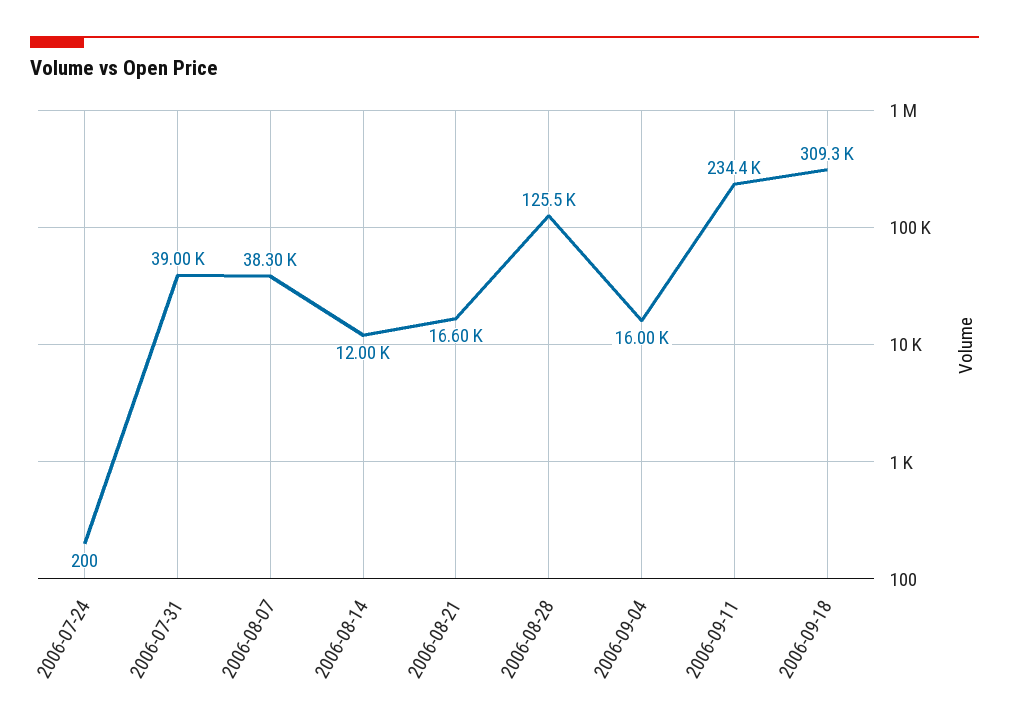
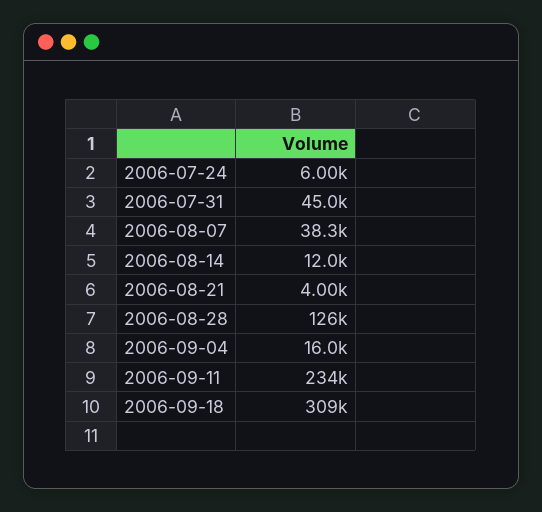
  {
-   "2006-07-24": 200,
+   "2006-07-24": 6000,
-   "2006-07-31": 39000,
+   "2006-07-31": 45000,
    "2006-08-07": 38300,
    "2006-08-14": 12000,
-   "2006-08-21": 16600,
+   "2006-08-21": 4000,
    "2006-08-28": 125500,
    "2006-09-04": 16000,
    "2006-09-11": 234400,
    "2006-09-18": 309300
  }

